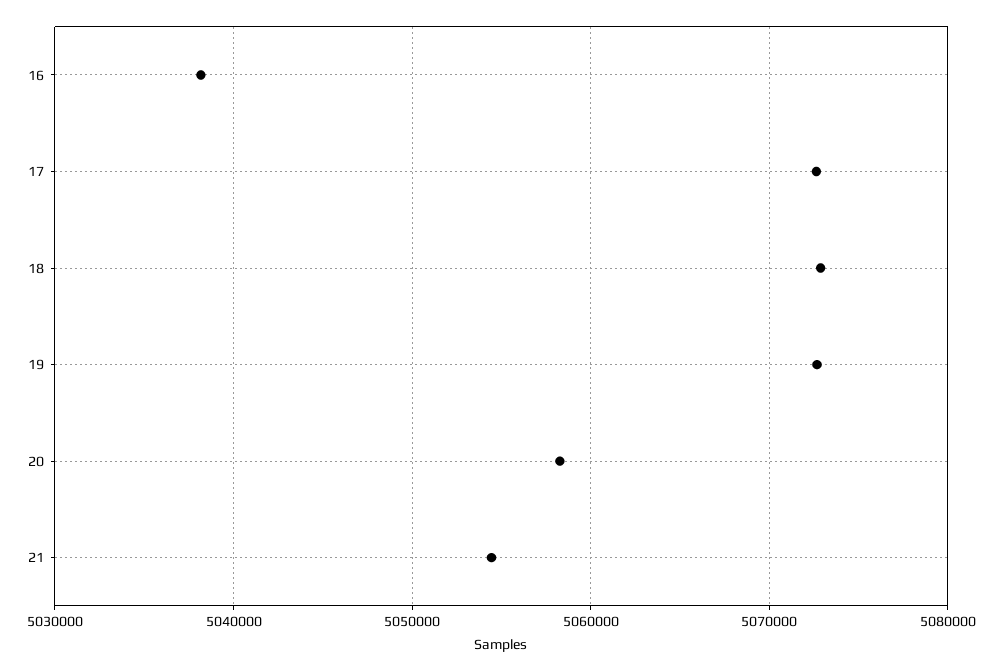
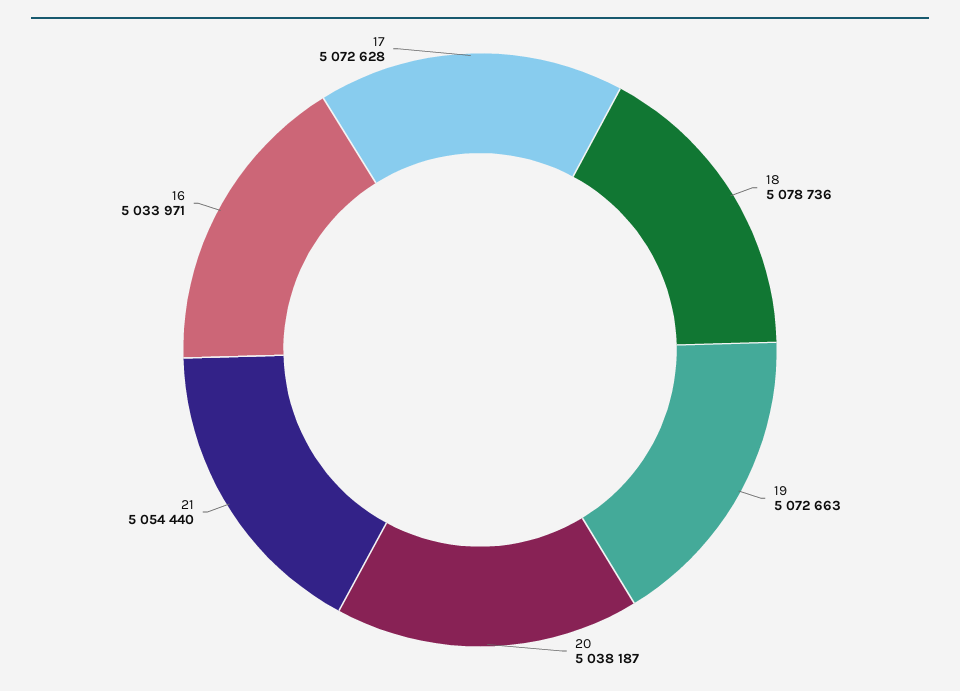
  {
-   "16": 5038000,
+   "16": 5033971,
    "17": 5072628,
-   "18": 5073000,
+   "18": 5078736,
    "19": 5072663,
-   "20": 5058000,
+   "20": 5038187,
    "21": 5054440
  }

